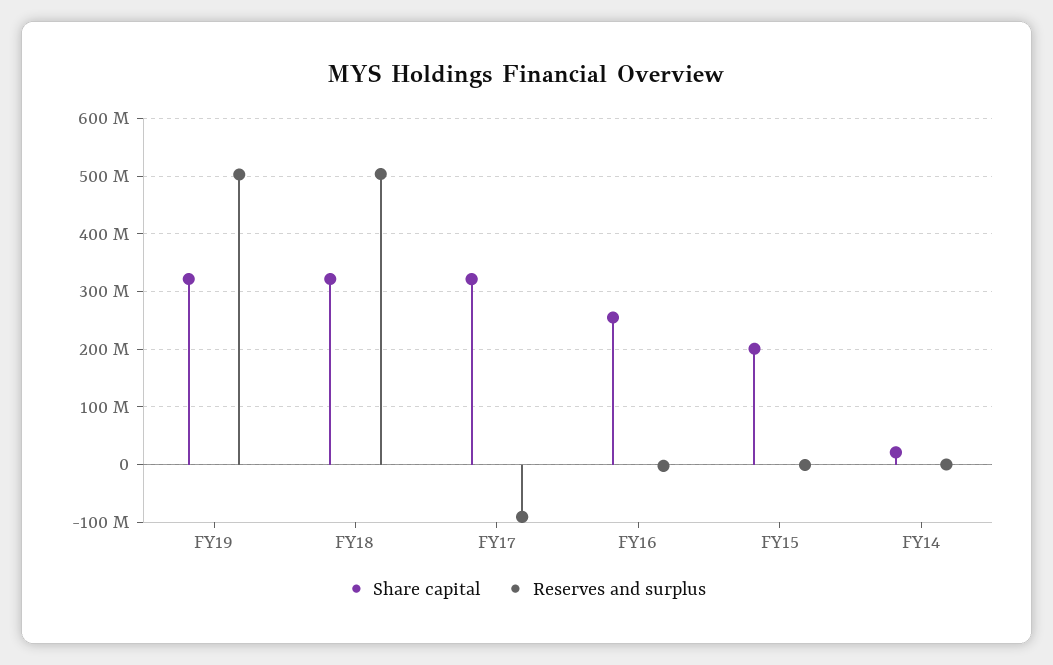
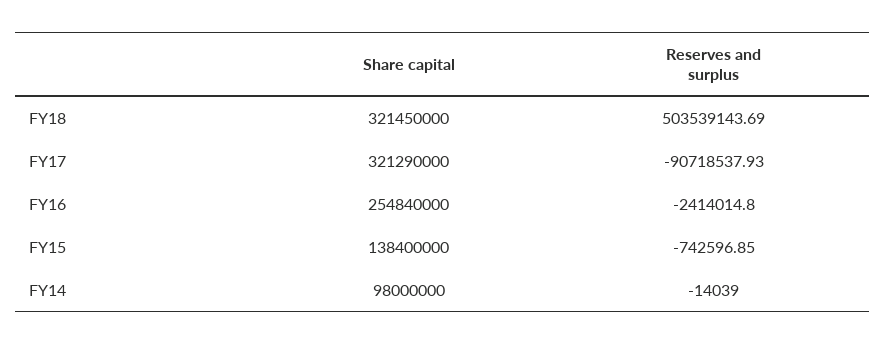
  {
    "Share capital": {
-     "FY19": 320000000,
      "FY18": 321450000,
      "FY17": 321290000,
      "FY16": 254840000,
-     "FY15": 200000000,
+     "FY15": 138400000,
-     "FY14": 20000000
+     "FY14": 98000000
    },
    "Reserves and surplus": {
-     "FY19": 500000000,
      "FY18": 503539143.69,
      "FY17": -90718537.93,
      "FY16": -2414014.8,
      "FY15": -742596.85,
      "FY14": -14039
    }
  }

